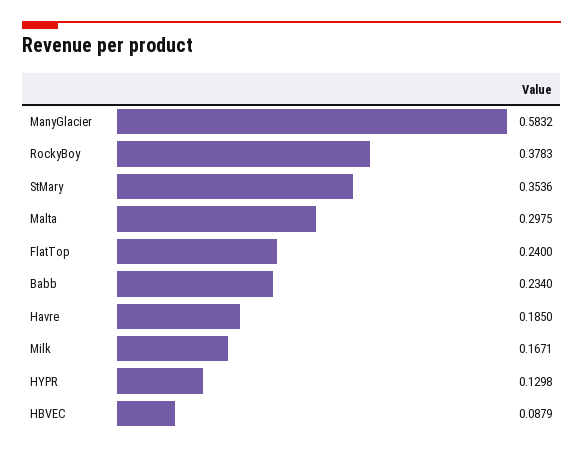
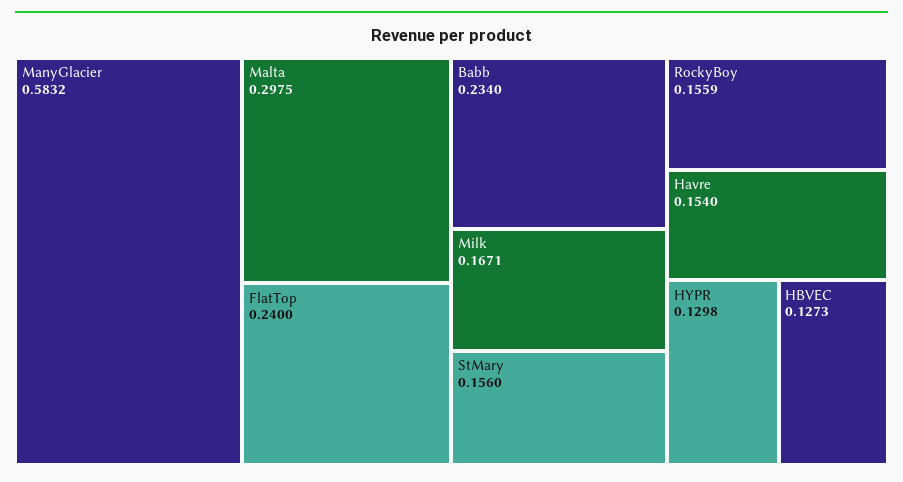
  {
    "ManyGlacier": 0.5832,
-   "RockyBoy": 0.3783,
+   "RockyBoy": 0.1559,
-   "StMary": 0.3536,
+   "StMary": 0.156,
    "Malta": 0.2975,
    "FlatTop": 0.24,
    "Babb": 0.234,
-   "Havre": 0.185,
+   "Havre": 0.154,
    "Milk": 0.1671,
    "HYPR": 0.1298,
-   "HBVEC": 0.0879
+   "HBVEC": 0.1273
  }

